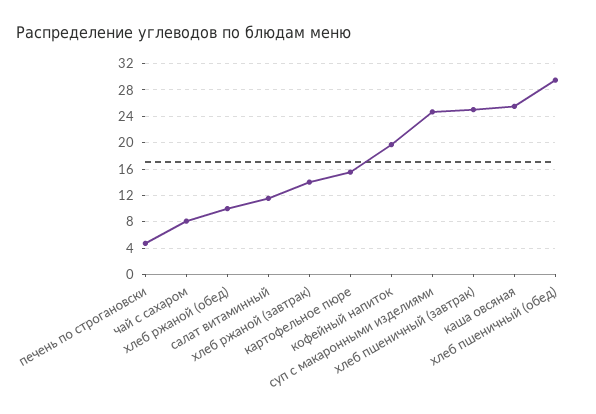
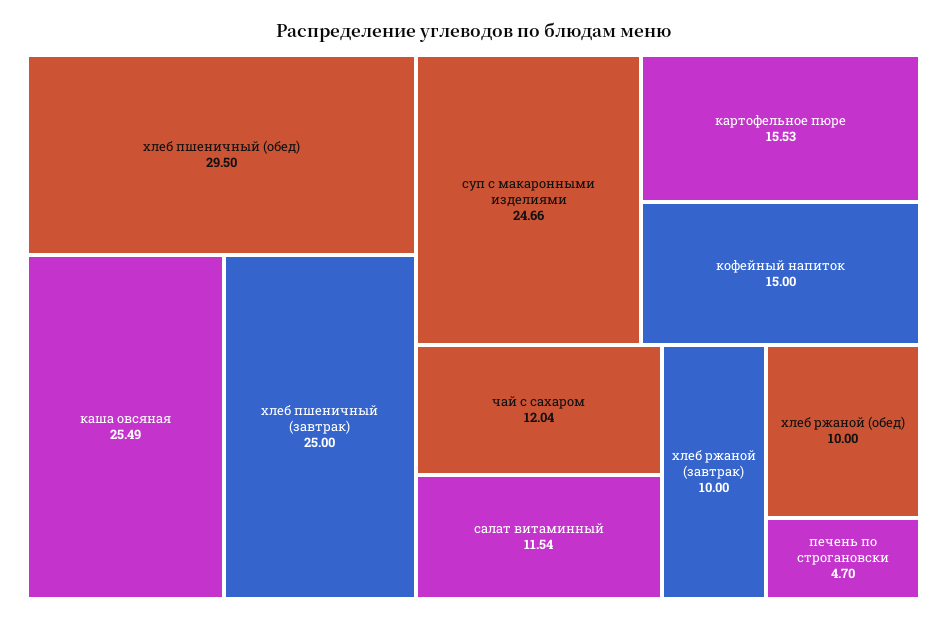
  {
    "печень по строгановски": 4.7,
-   "чай с сахаром": 8,
+   "чай с сахаром": 12.04,
    "хлеб ржаной (обед)": 10,
    "салат витаминный": 11.54,
-   "хлеб ржаной (завтрак)": 14,
+   "хлеб ржаной (завтрак)": 10,
    "картофельное пюре": 15.53,
-   "кофейный напиток": 20,
+   "кофейный напиток": 15,
    "суп с макаронными изделиями": 24.66,
    "хлеб пшеничный (завтрак)": 25,
    "каша овсяная": 25.49,
    "хлеб пшеничный (обед)": 29.5
  }

